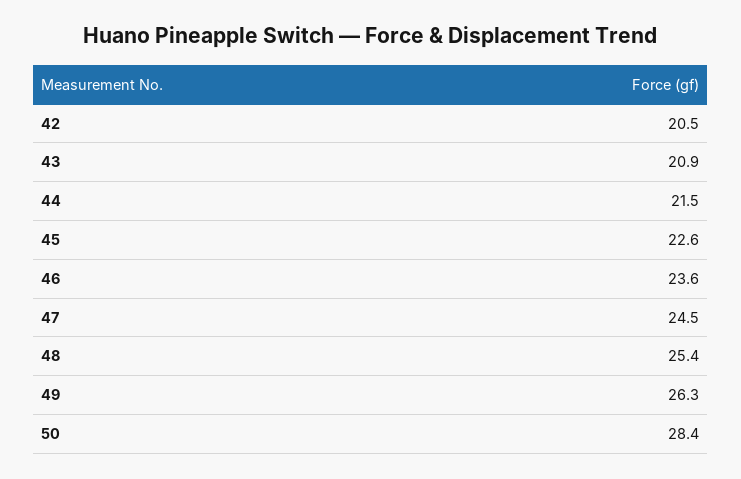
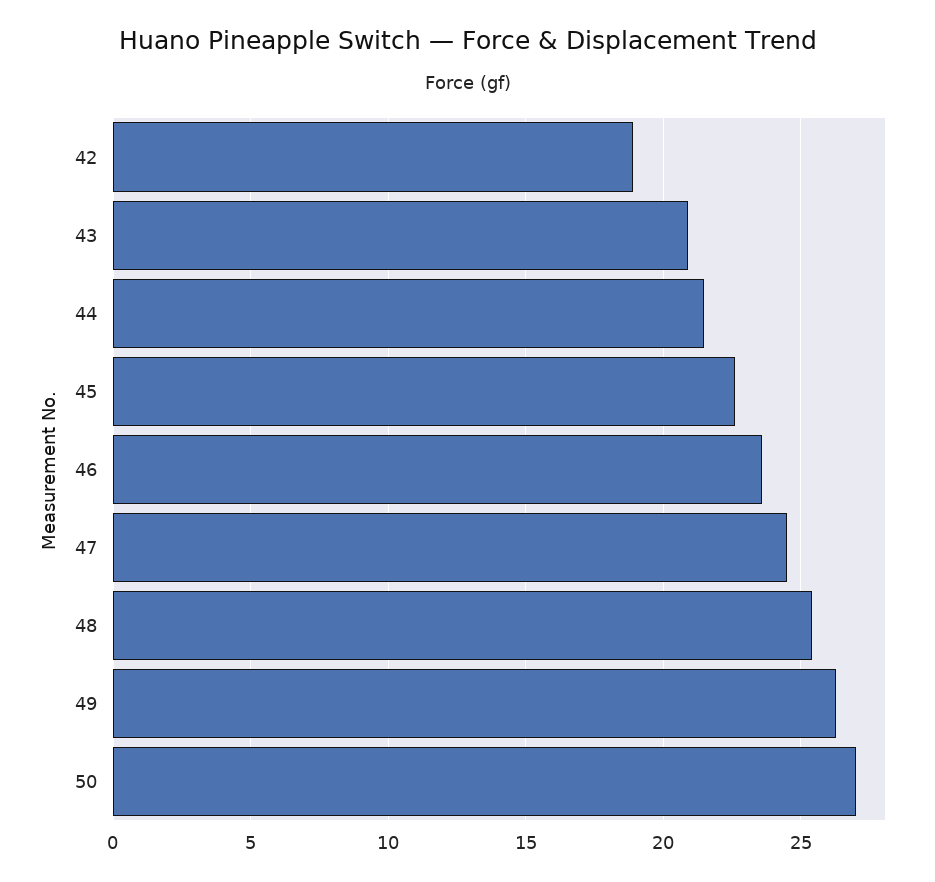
  {
-   "42": 20.5,
+   "42": 19,
    "43": 20.9,
    "44": 21.5,
    "45": 22.6,
    "46": 23.6,
    "47": 24.5,
    "48": 25.4,
    "49": 26.3,
-   "50": 28.4
+   "50": 27
  }

